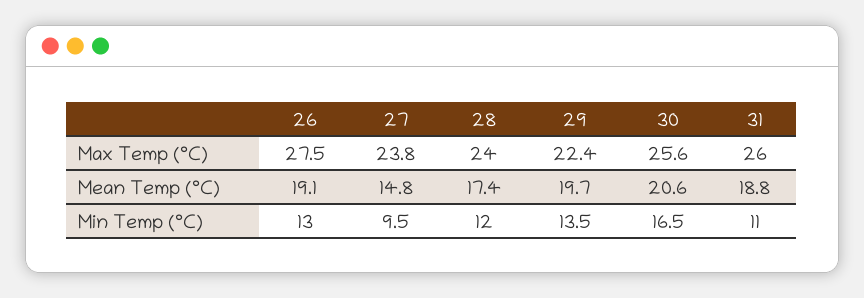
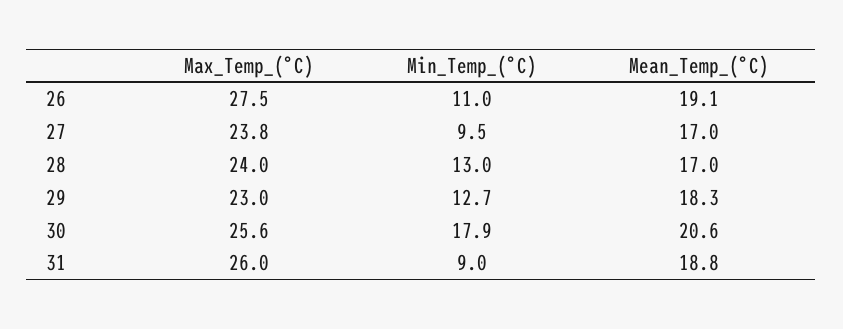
  {
    "26": {
      "Max Temp (°C)": 27.5,
      "Mean Temp (°C)": 19.1,
-     "Min Temp (°C)": 13
+     "Min Temp (°C)": 11
    },
    "27": {
      "Max Temp (°C)": 23.8,
-     "Mean Temp (°C)": 14.8,
+     "Mean Temp (°C)": 17,
      "Min Temp (°C)": 9.5
    },
    "28": {
      "Max Temp (°C)": 24,
-     "Mean Temp (°C)": 17.4,
+     "Mean Temp (°C)": 17,
-     "Min Temp (°C)": 12
+     "Min Temp (°C)": 13
    },
    "29": {
-     "Max Temp (°C)": 22.4,
+     "Max Temp (°C)": 23,
-     "Mean Temp (°C)": 19.7,
+     "Mean Temp (°C)": 18.3,
-     "Min Temp (°C)": 13.5
+     "Min Temp (°C)": 12.7
    },
    "30": {
      "Max Temp (°C)": 25.6,
      "Mean Temp (°C)": 20.6,
-     "Min Temp (°C)": 16.5
+     "Min Temp (°C)": 17.9
    },
    "31": {
      "Max Temp (°C)": 26,
      "Mean Temp (°C)": 18.8,
-     "Min Temp (°C)": 11
+     "Min Temp (°C)": 9
    }
  }

